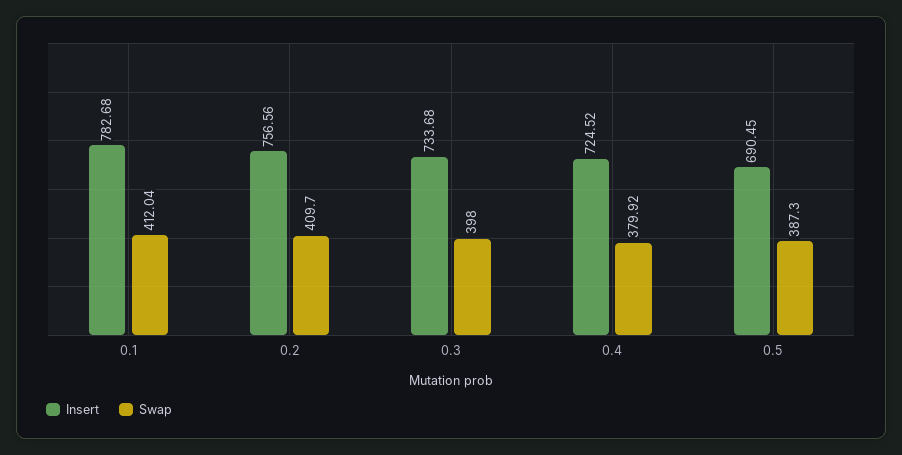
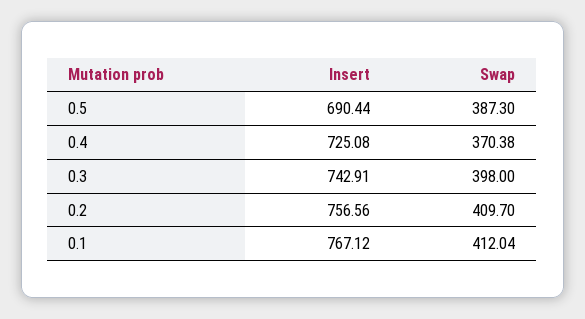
  {
    "Insert": {
-     "0.1": 782.68,
+     "0.1": 767.12,
      "0.2": 756.56,
-     "0.3": 733.68,
+     "0.3": 742.91,
-     "0.4": 724.52,
+     "0.4": 725.08,
-     "0.5": 690.45
+     "0.5": 690.44
    },
    "Swap": {
      "0.1": 412.04,
      "0.2": 409.7,
      "0.3": 398,
-     "0.4": 379.92,
+     "0.4": 370.38,
      "0.5": 387.3
    }
  }

